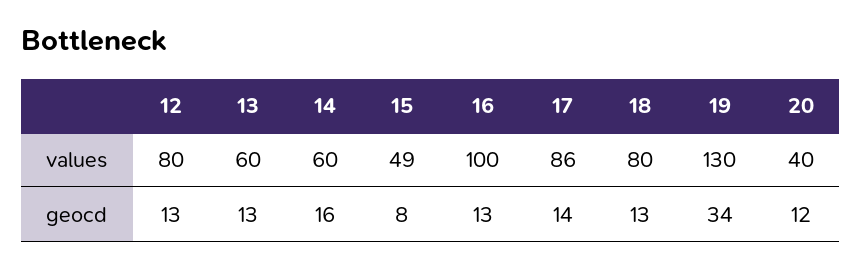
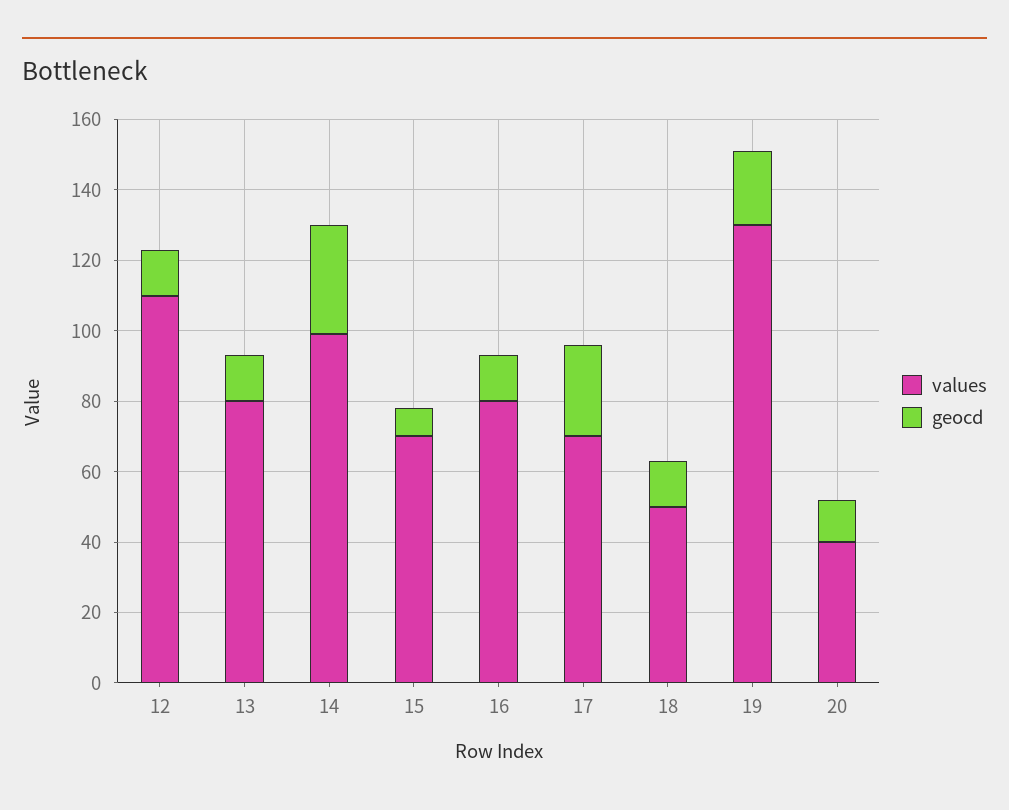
  {
    "values": {
-     "12": 80,
+     "12": 110,
-     "13": 60,
+     "13": 80,
-     "14": 60,
+     "14": 100,
-     "15": 49,
+     "15": 70,
-     "16": 100,
+     "16": 80,
-     "17": 86,
+     "17": 70,
-     "18": 80,
+     "18": 50,
      "19": 130,
      "20": 40
    },
    "geocd": {
      "12": 13,
      "13": 13,
-     "14": 16,
+     "14": 30,
      "15": 8,
      "16": 13,
-     "17": 14,
+     "17": 25,
      "18": 13,
-     "19": 34,
+     "19": 20,
      "20": 12
    }
  }

